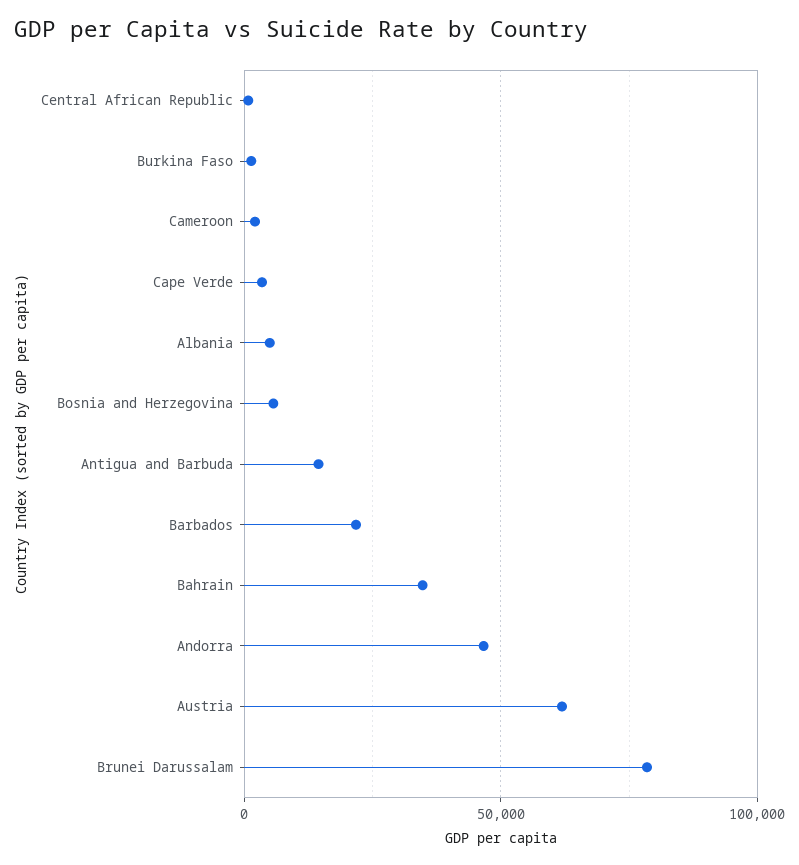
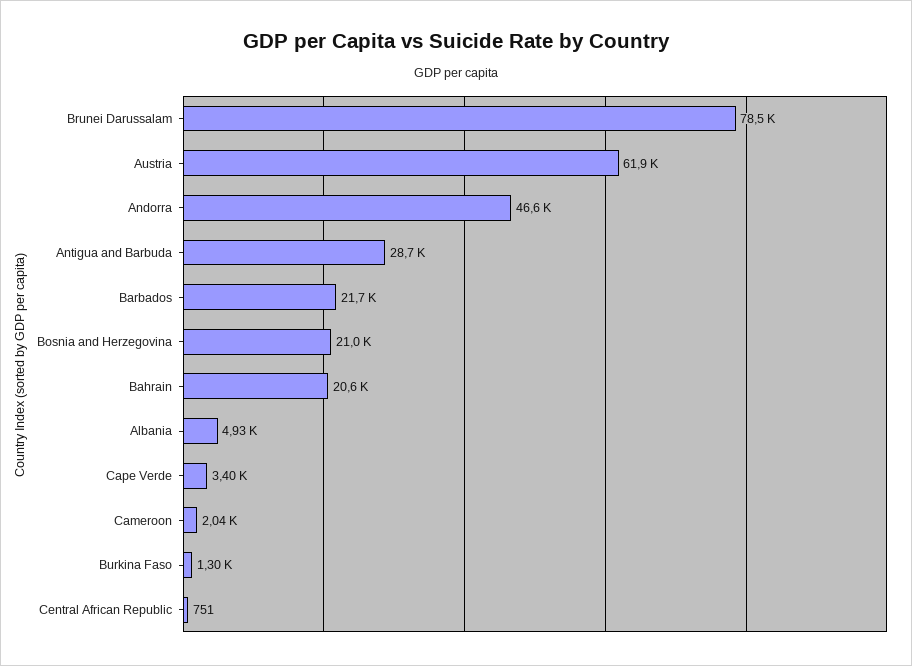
  {
    "Central African Republic": 751,
    "Burkina Faso": 1300,
    "Cameroon": 2040,
    "Cape Verde": 3400,
    "Albania": 4930,
-   "Bosnia and Herzegovina": 5000,
+   "Bosnia and Herzegovina": 21000,
-   "Antigua and Barbuda": 15000,
+   "Antigua and Barbuda": 28700,
    "Barbados": 21700,
-   "Bahrain": 35000,
+   "Bahrain": 20600,
    "Andorra": 46600,
    "Austria": 61900,
    "Brunei Darussalam": 78500
  }

